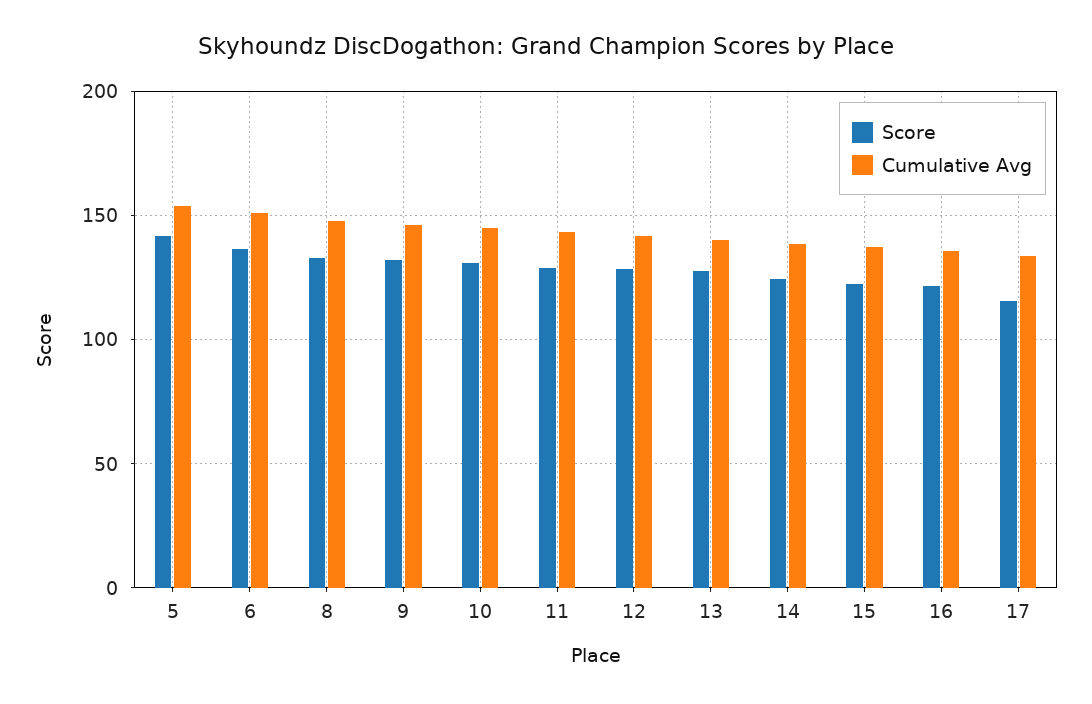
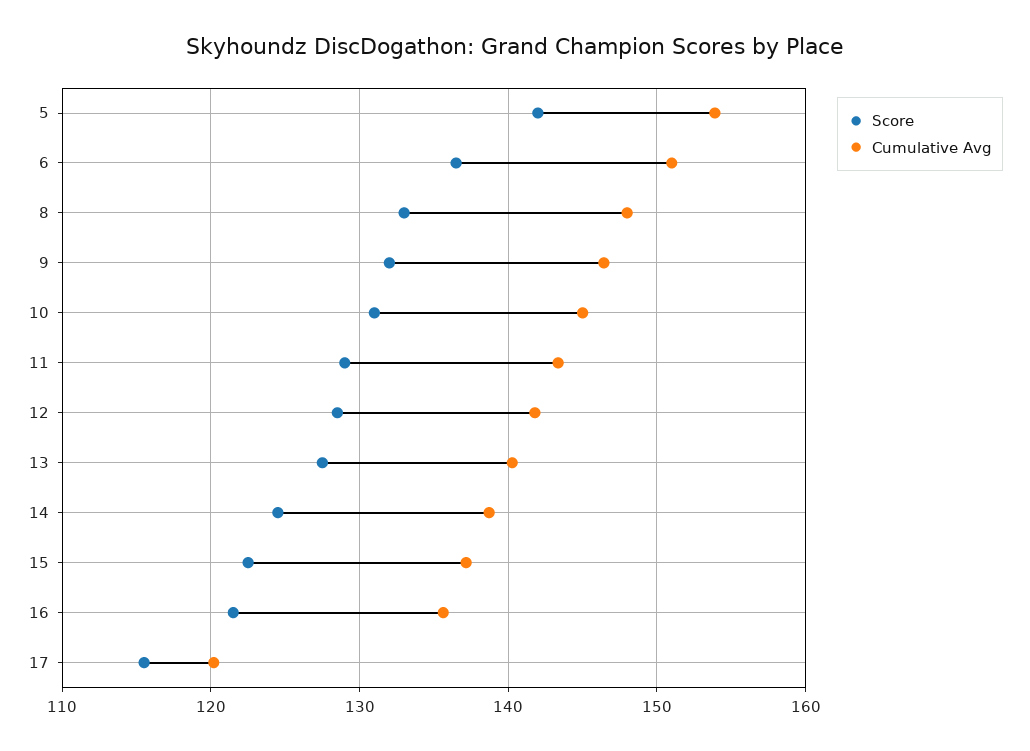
  {
    "Score": {
      "5": 142,
      "6": 137,
      "8": 133,
      "9": 132,
      "10": 131,
      "11": 129,
      "12": 129,
      "13": 128,
      "14": 125,
      "15": 123,
      "16": 122,
      "17": 116
    },
    "Cumulative Avg": {
      "5": 154,
      "6": 151,
      "8": 148,
      "9": 146,
      "10": 145,
      "11": 143,
      "12": 142,
      "13": 140,
      "14": 139,
      "15": 137,
      "16": 136,
-     "17": 135
+     "17": 120
    }
  }

